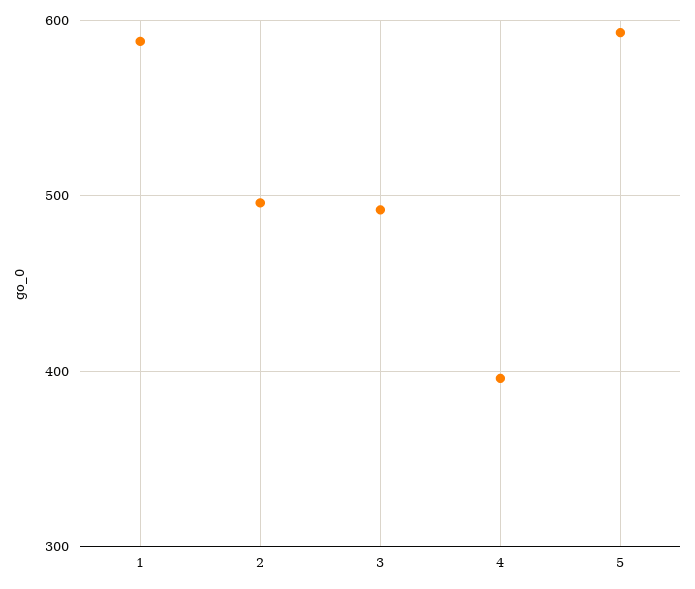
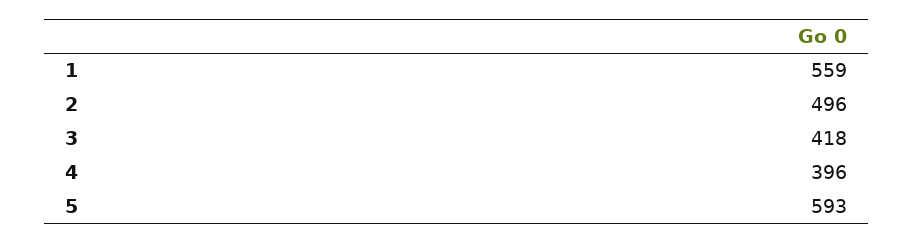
  {
-   "1": 590,
+   "1": 559,
    "2": 496,
-   "3": 490,
+   "3": 418,
    "4": 396,
    "5": 593
  }

